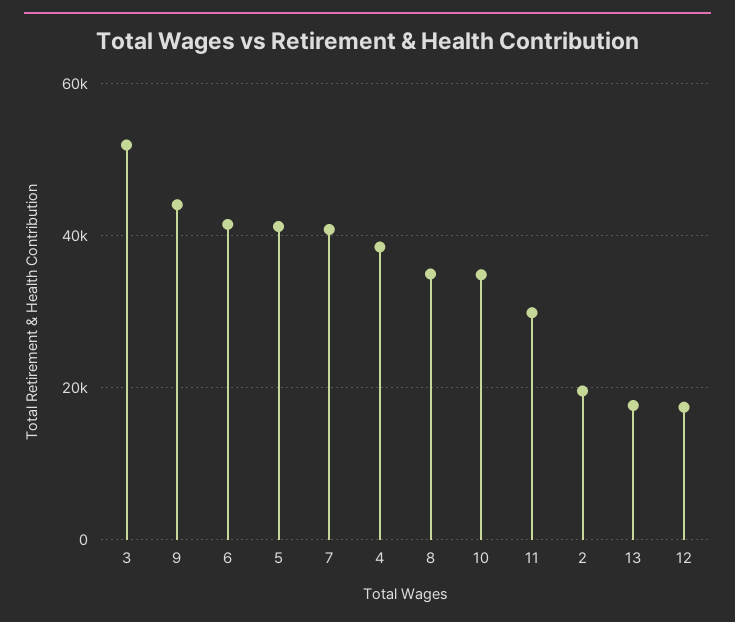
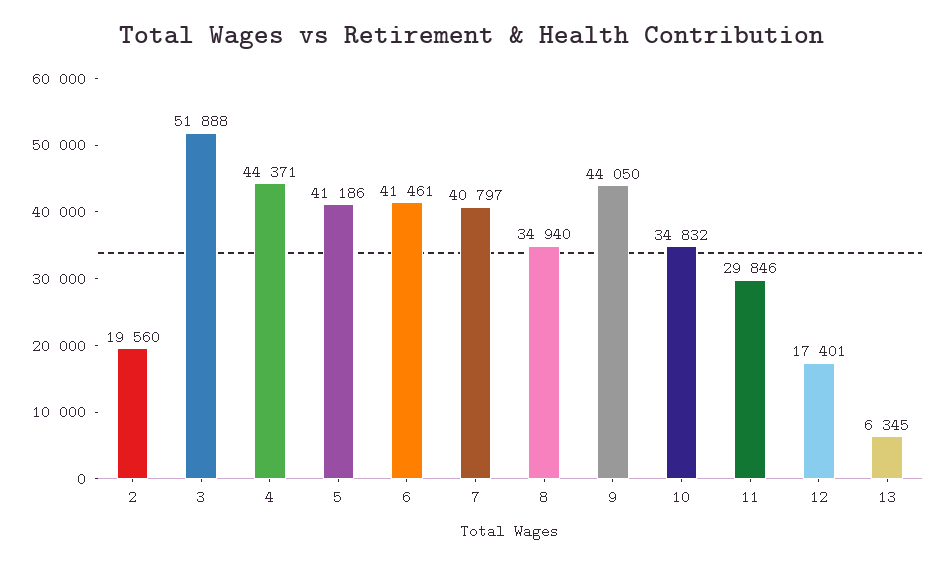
  {
    "3": 51888,
    "9": 44050,
    "6": 41461,
    "5": 41186,
    "7": 40797,
-   "4": 38000,
+   "4": 44371,
    "8": 34940,
    "10": 34832,
    "11": 29846,
    "2": 19560,
-   "13": 18000,
+   "13": 6345,
    "12": 17401
  }

